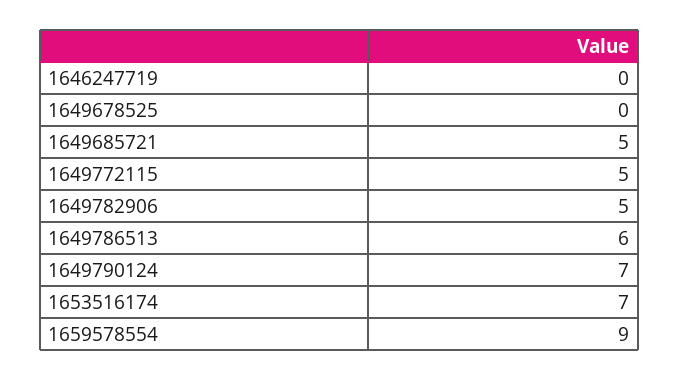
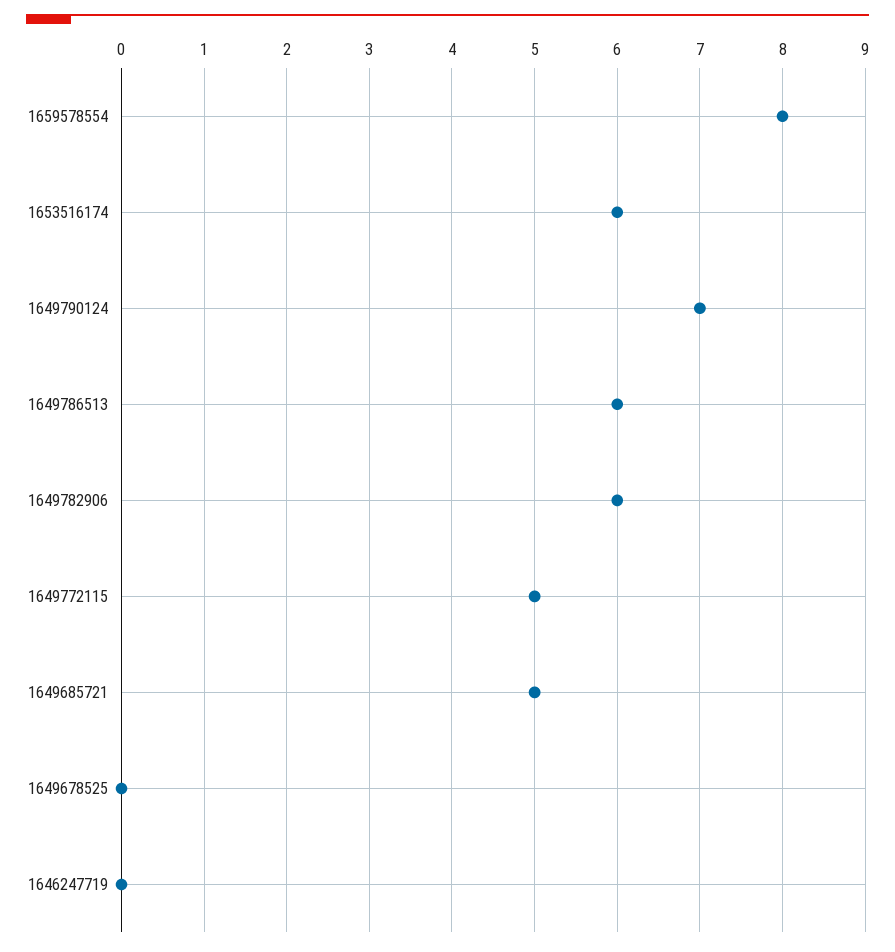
  {
    "1646247719": 0,
    "1649678525": 0,
    "1649685721": 5,
    "1649772115": 5,
-   "1649782906": 5,
+   "1649782906": 6,
    "1649786513": 6,
    "1649790124": 7,
-   "1653516174": 7,
+   "1653516174": 6,
-   "1659578554": 9
+   "1659578554": 8
  }

